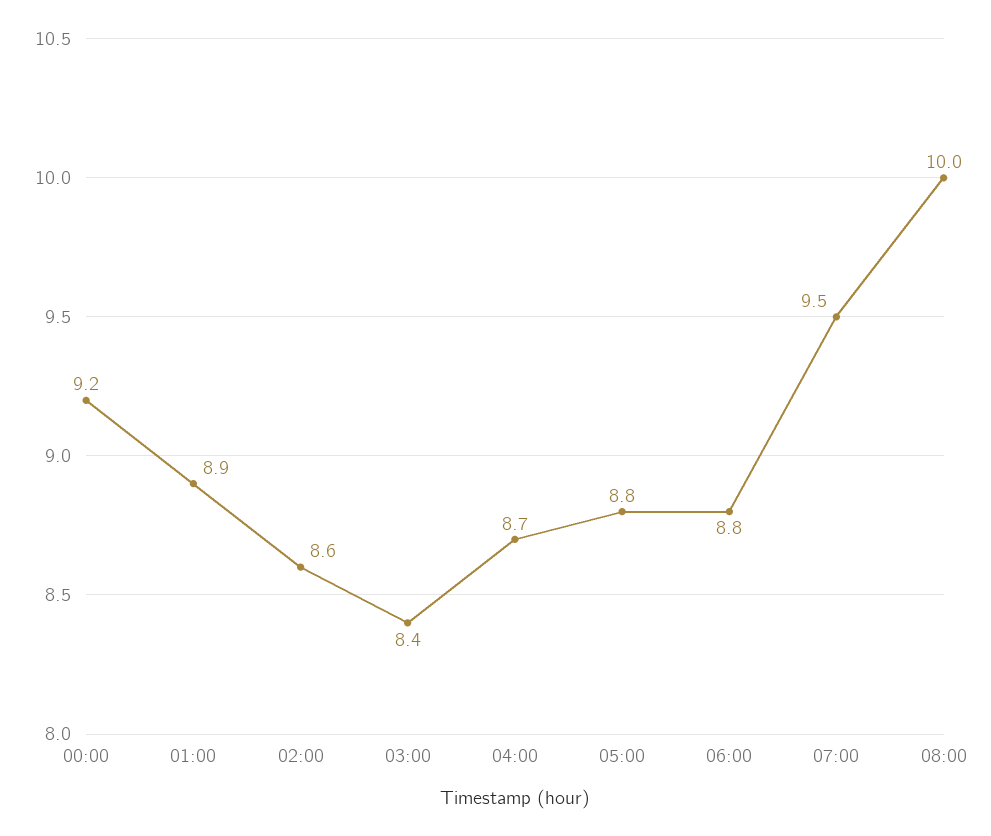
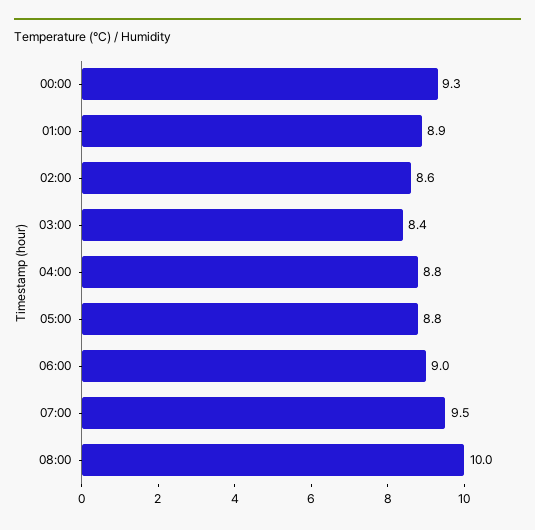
  {
-   "00:00": 9.2,
+   "00:00": 9.3,
    "01:00": 8.9,
    "02:00": 8.6,
    "03:00": 8.4,
-   "04:00": 8.7,
+   "04:00": 8.8,
    "05:00": 8.8,
-   "06:00": 8.8,
+   "06:00": 9,
    "07:00": 9.5,
    "08:00": 10
  }

